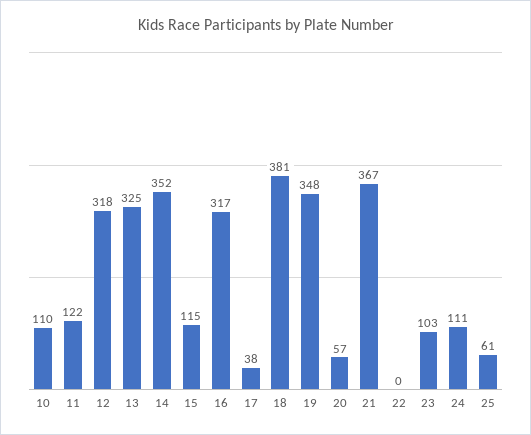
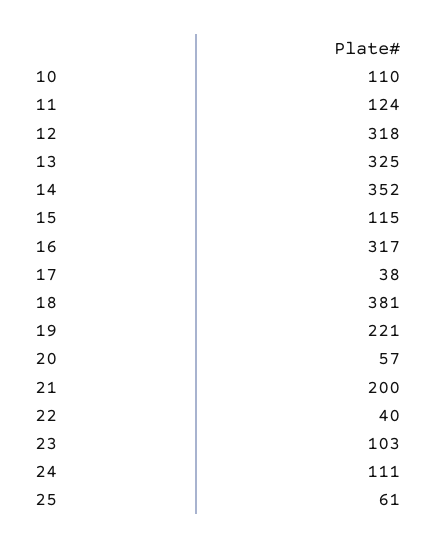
  {
    "10": 110,
-   "11": 122,
+   "11": 124,
    "12": 318,
    "13": 325,
    "14": 352,
    "15": 115,
    "16": 317,
    "17": 38,
    "18": 381,
-   "19": 348,
+   "19": 221,
    "20": 57,
-   "21": 367,
+   "21": 200,
-   "22": 0,
+   "22": 40,
    "23": 103,
    "24": 111,
    "25": 61
  }

